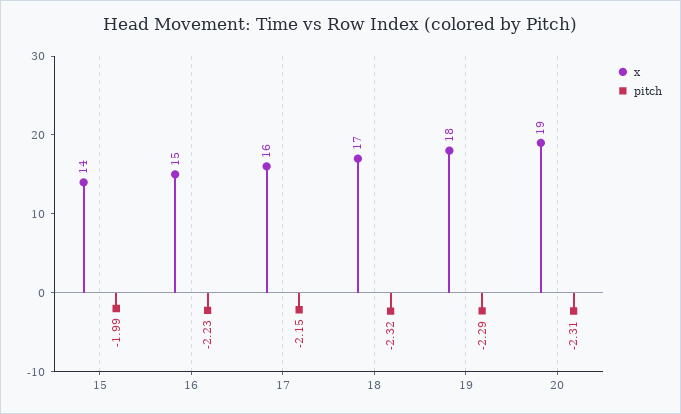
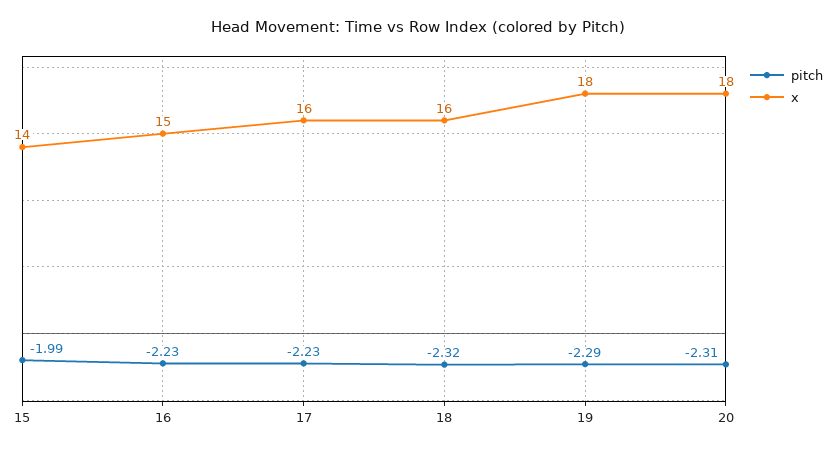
  {
    "x": {
      "15": 14,
      "16": 15,
      "17": 16,
-     "18": 17,
+     "18": 16,
      "19": 18,
-     "20": 19
+     "20": 18
    },
    "pitch": {
      "15": -1.99,
      "16": -2.23,
-     "17": -2.15,
+     "17": -2.23,
      "18": -2.32,
      "19": -2.29,
      "20": -2.31
    }
  }

